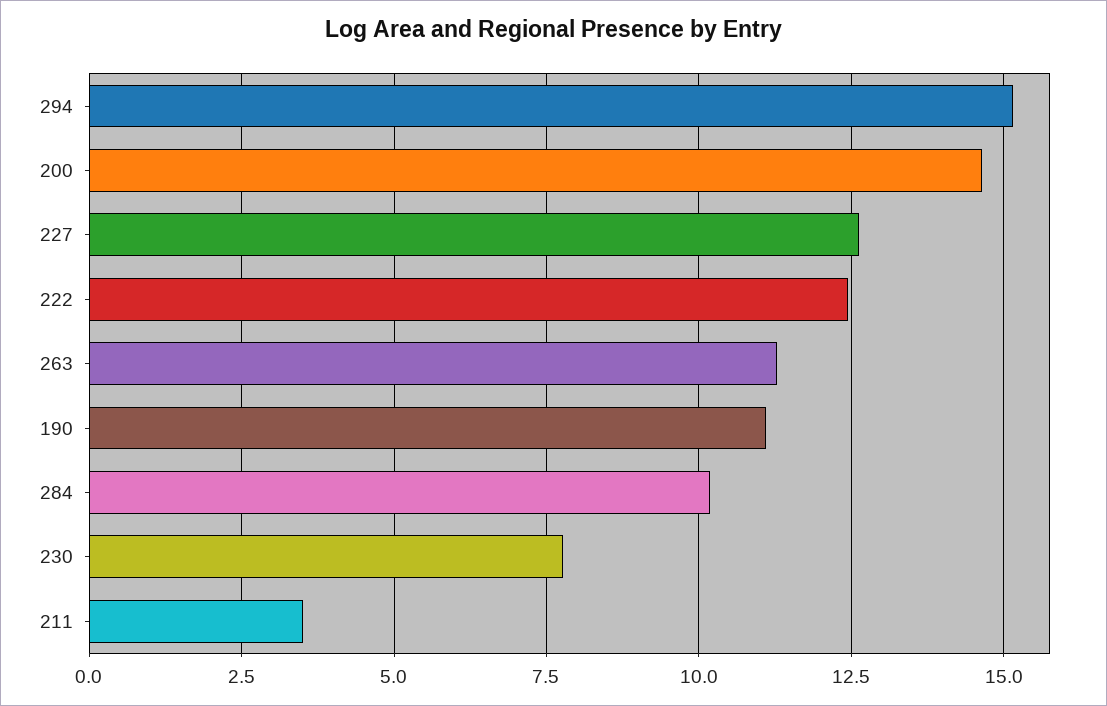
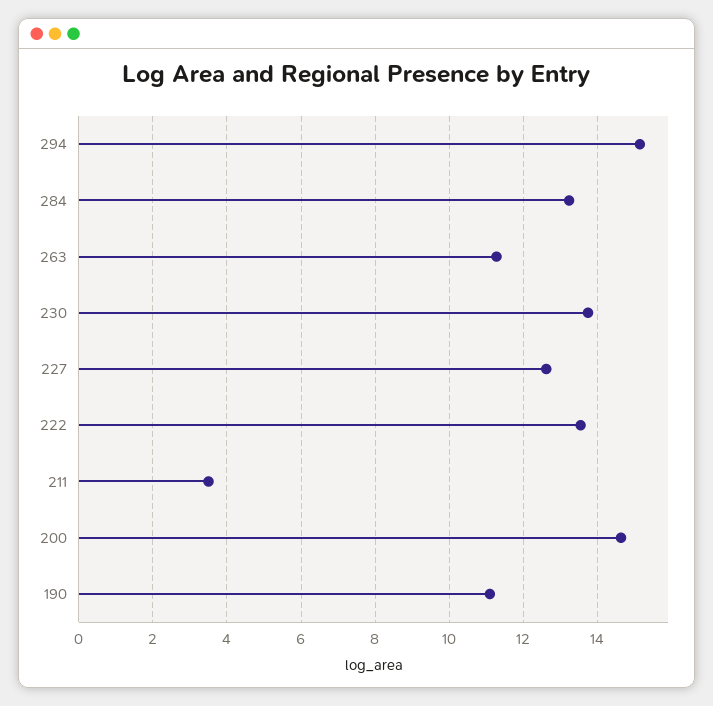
  {
    "294": 15.2,
    "200": 14.6,
    "227": 12.6,
-   "222": 12.5,
+   "222": 13.6,
    "263": 11.2,
    "190": 11.2,
-   "284": 10.25,
+   "284": 13.2,
-   "230": 7.75,
+   "230": 13.8,
    "211": 3.6
  }

